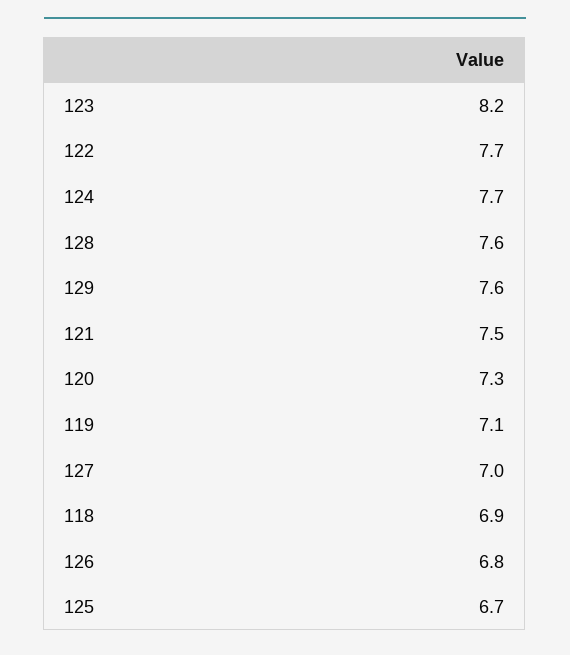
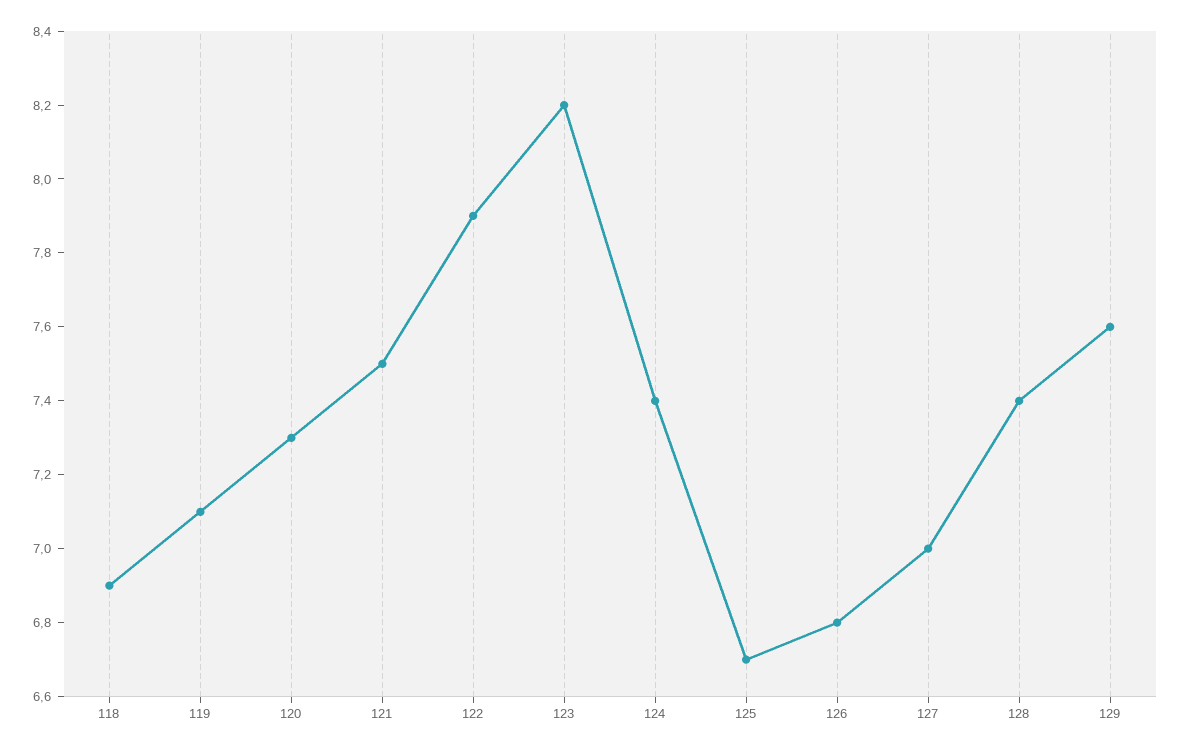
  {
    "123": 8.2,
-   "122": 7.7,
+   "122": 7.9,
-   "124": 7.7,
+   "124": 7.4,
-   "128": 7.6,
+   "128": 7.4,
    "129": 7.6,
    "121": 7.5,
    "120": 7.3,
    "119": 7.1,
    "127": 7,
    "118": 6.9,
    "126": 6.8,
    "125": 6.7
  }

